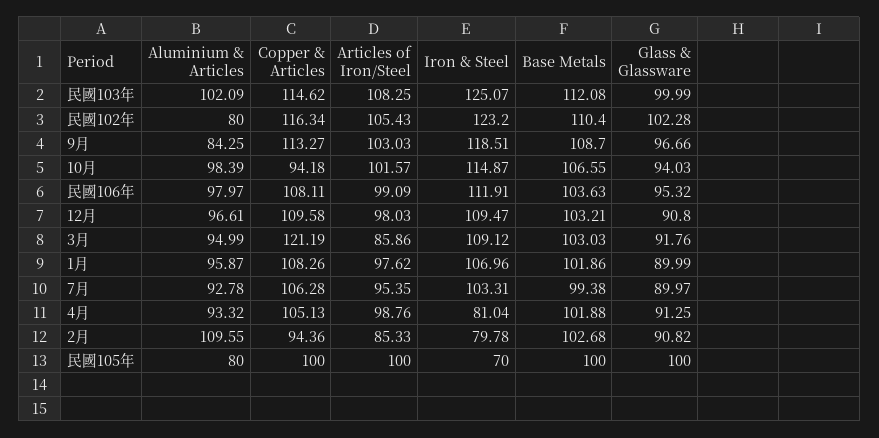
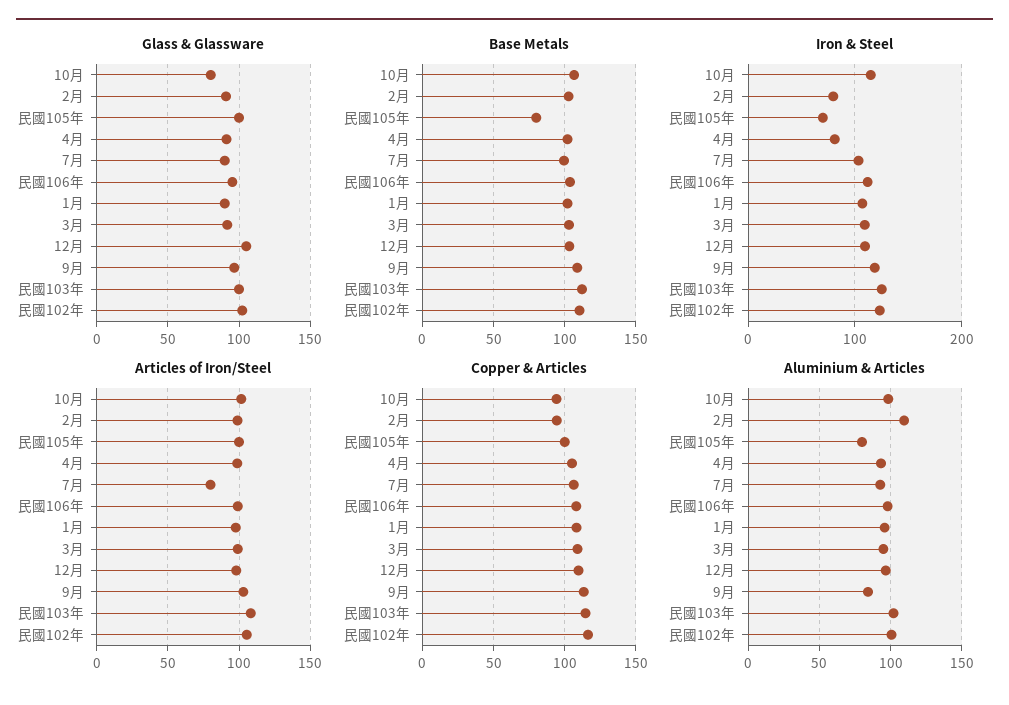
  {
    "Aluminium & Articles": {
      "民國103年": 102.09,
-     "民國102年": 80,
+     "民國102年": 100,
      "9月": 84.25,
      "10月": 98.39,
      "民國106年": 97.97,
      "12月": 96.61,
      "3月": 94.99,
      "1月": 95.87,
      "7月": 92.78,
      "4月": 93.32,
      "2月": 109.55,
      "民國105年": 80
    },
    "Copper & Articles": {
      "民國103年": 114.62,
      "民國102年": 116.34,
      "9月": 113.27,
      "10月": 94.18,
      "民國106年": 108.11,
      "12月": 109.58,
-     "3月": 121.19,
+     "3月": 110,
      "1月": 108.26,
      "7月": 106.28,
      "4月": 105.13,
      "2月": 94.36,
      "民國105年": 100
    },
    "Articles of Iron/Steel": {
      "民國103年": 108.25,
      "民國102年": 105.43,
      "9月": 103.03,
      "10月": 101.57,
      "民國106年": 99.09,
      "12月": 98.03,
-     "3月": 85.86,
+     "3月": 100,
      "1月": 97.62,
-     "7月": 95.35,
+     "7月": 80,
      "4月": 98.76,
-     "2月": 85.33,
+     "2月": 100,
      "民國105年": 100
    },
    "Iron & Steel": {
      "民國103年": 125.07,
      "民國102年": 123.2,
      "9月": 118.51,
      "10月": 114.87,
      "民國106年": 111.91,
      "12月": 109.47,
      "3月": 109.12,
      "1月": 106.96,
      "7月": 103.31,
      "4月": 81.04,
      "2月": 79.78,
      "民國105年": 70
    },
    "Base Metals": {
      "民國103年": 112.08,
      "民國102年": 110.4,
      "9月": 108.7,
      "10月": 106.55,
      "民國106年": 103.63,
      "12月": 103.21,
      "3月": 103.03,
      "1月": 101.86,
      "7月": 99.38,
      "4月": 101.88,
      "2月": 102.68,
-     "民國105年": 100
+     "民國105年": 80
    },
    "Glass & Glassware": {
      "民國103年": 99.99,
      "民國102年": 102.28,
      "9月": 96.66,
-     "10月": 94.03,
+     "10月": 80,
      "民國106年": 95.32,
-     "12月": 90.8,
+     "12月": 105,
      "3月": 91.76,
      "1月": 89.99,
      "7月": 89.97,
      "4月": 91.25,
      "2月": 90.82,
      "民國105年": 100
    }
  }

